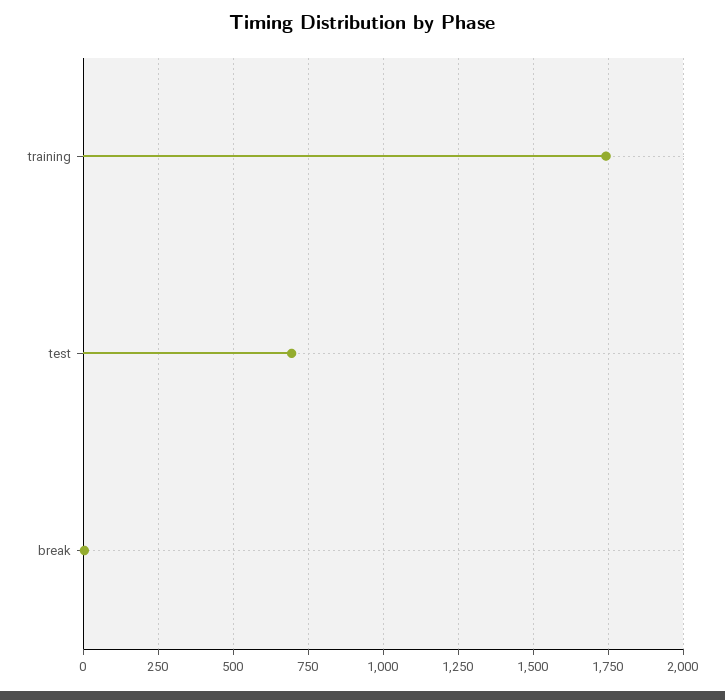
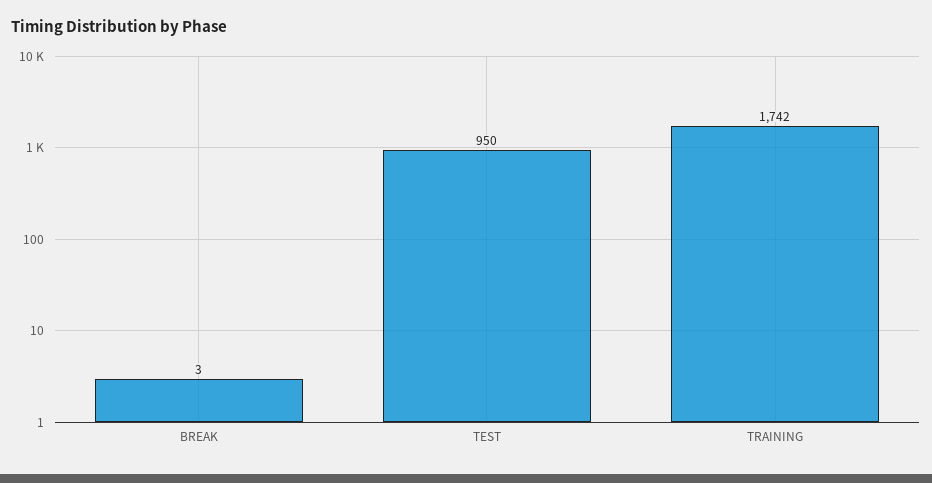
  {
    "training": 1742,
-   "test": 700,
+   "test": 950,
    "break": 3
  }

